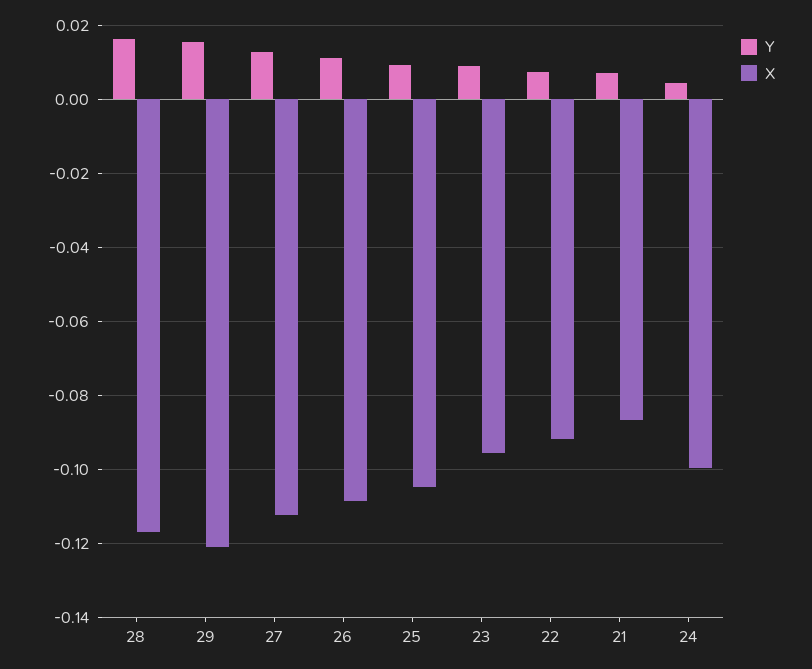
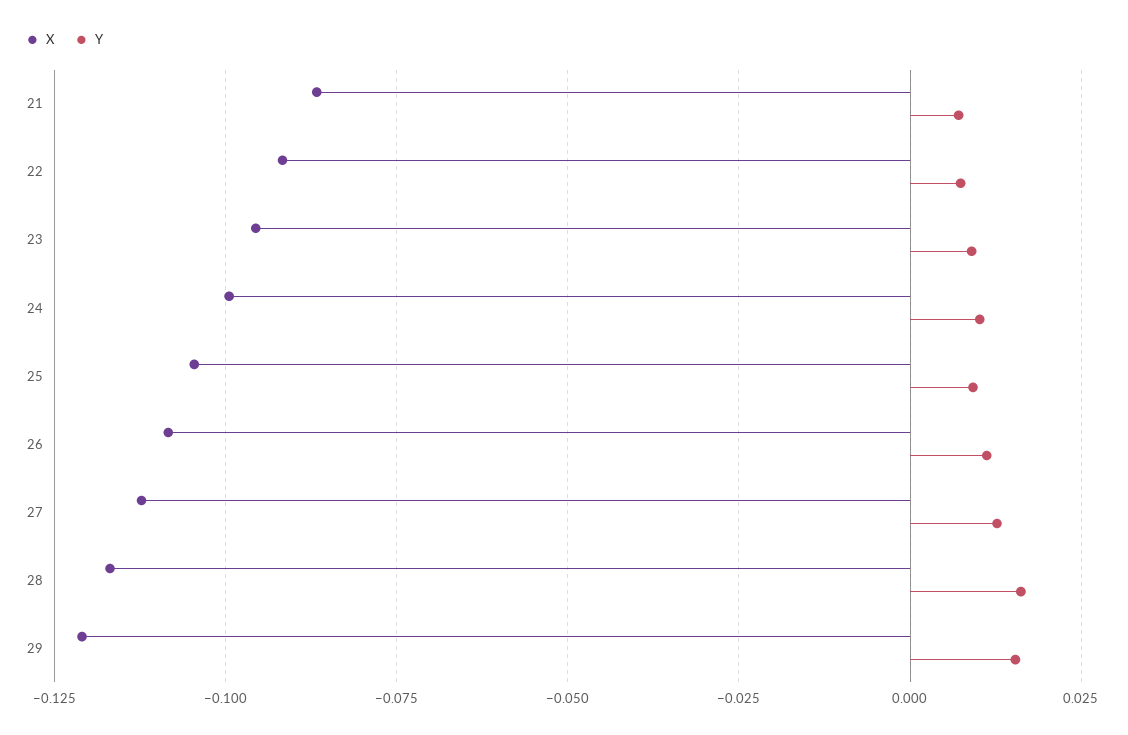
  {
    "Y": {
      "28": 0.016,
      "29": 0.016,
      "27": 0.012,
      "26": 0.012,
      "25": 0.01,
      "23": 0.01,
      "22": 0.008,
      "21": 0.008,
-     "24": 0.004
+     "24": 0.01
    },
    "X": {
      "28": -0.116,
      "29": -0.122,
      "27": -0.112,
      "26": -0.108,
      "25": -0.104,
      "23": -0.096,
      "22": -0.092,
      "21": -0.086,
      "24": -0.1
    }
  }

